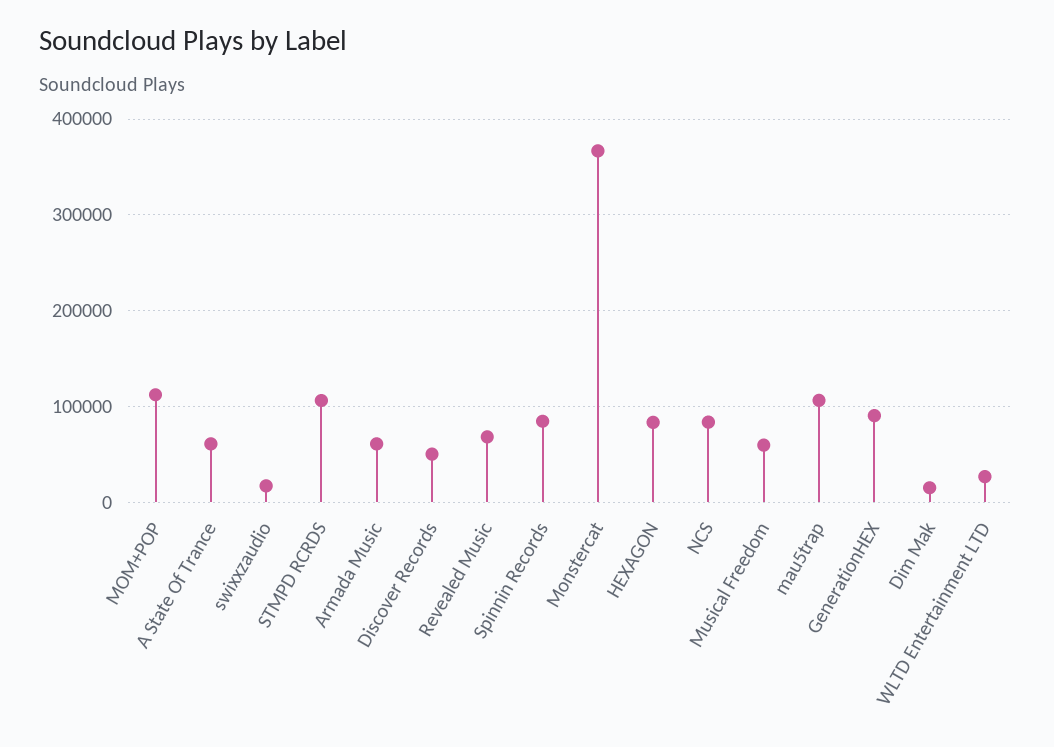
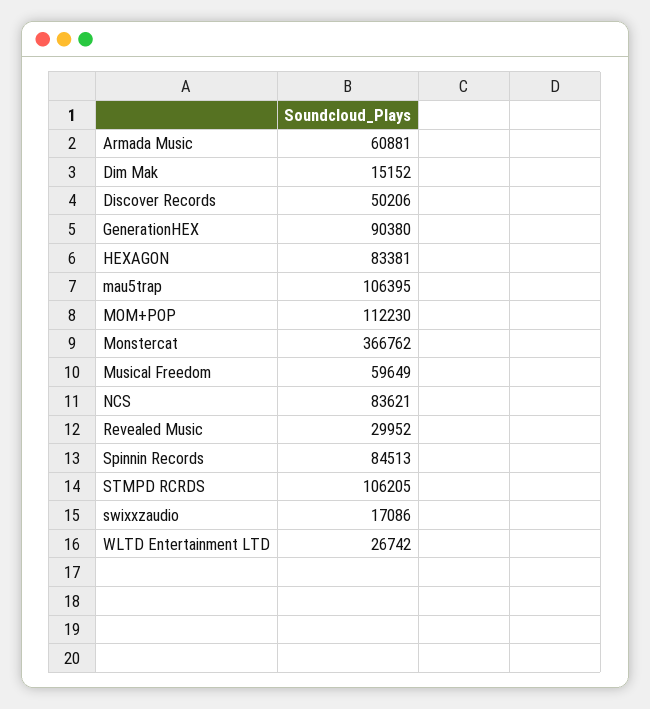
  {
    "MOM+POP": 112230,
-   "A State Of Trance": 60000,
    "swixxzaudio": 17086,
    "STMPD RCRDS": 106205,
    "Armada Music": 60881,
    "Discover Records": 50206,
-   "Revealed Music": 70000,
+   "Revealed Music": 29952,
    "Spinnin Records": 84513,
    "Monstercat": 366762,
    "HEXAGON": 83381,
    "NCS": 83621,
    "Musical Freedom": 59649,
    "mau5trap": 106395,
    "GenerationHEX": 90380,
    "Dim Mak": 15152,
    "WLTD Entertainment LTD": 26742
  }

